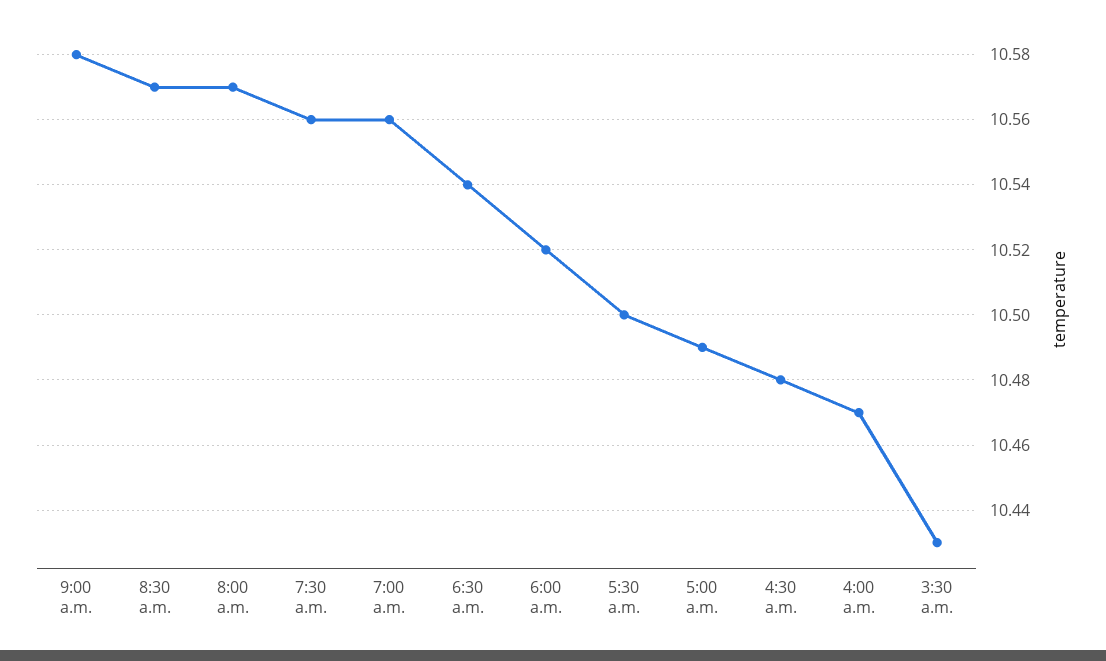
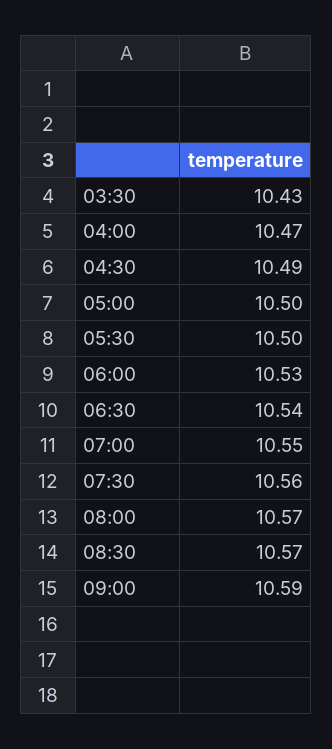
  {
-   "9:00 a.m.": 10.58,
+   "9:00 a.m.": 10.59,
    "8:30 a.m.": 10.57,
    "8:00 a.m.": 10.57,
    "7:30 a.m.": 10.56,
-   "7:00 a.m.": 10.56,
+   "7:00 a.m.": 10.55,
    "6:30 a.m.": 10.54,
-   "6:00 a.m.": 10.52,
+   "6:00 a.m.": 10.53,
    "5:30 a.m.": 10.5,
-   "5:00 a.m.": 10.49,
+   "5:00 a.m.": 10.5,
-   "4:30 a.m.": 10.48,
+   "4:30 a.m.": 10.49,
    "4:00 a.m.": 10.47,
    "3:30 a.m.": 10.43
  }

